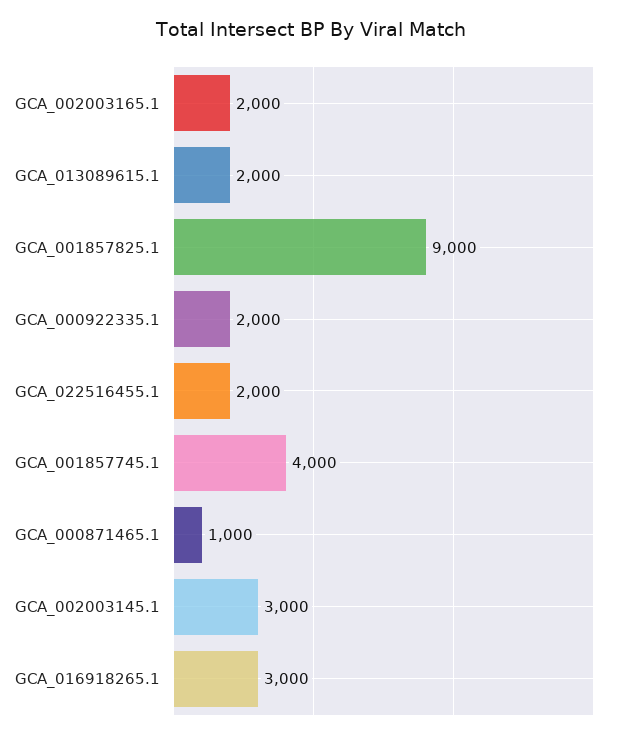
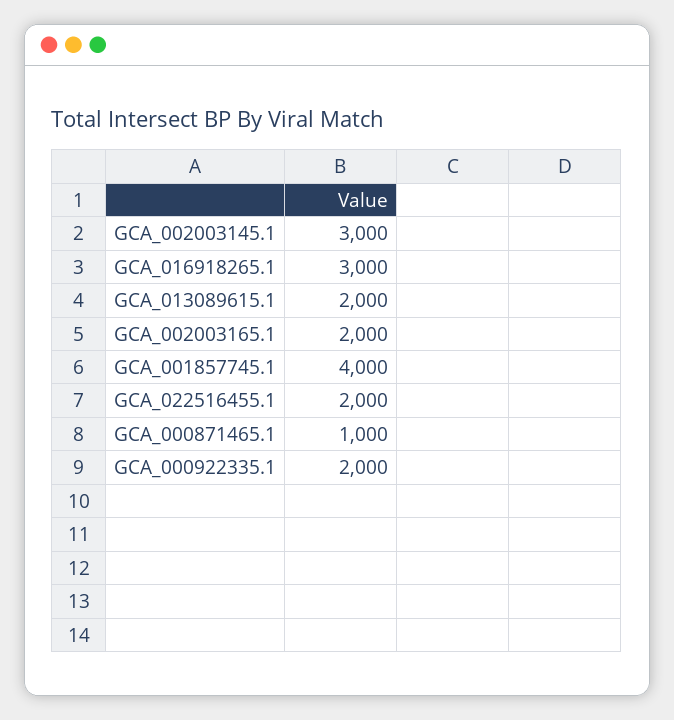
  {
    "GCA_002003165.1": 2000,
    "GCA_013089615.1": 2000,
-   "GCA_001857825.1": 9000,
    "GCA_000922335.1": 2000,
    "GCA_022516455.1": 2000,
    "GCA_001857745.1": 4000,
    "GCA_000871465.1": 1000,
    "GCA_002003145.1": 3000,
    "GCA_016918265.1": 3000
  }

